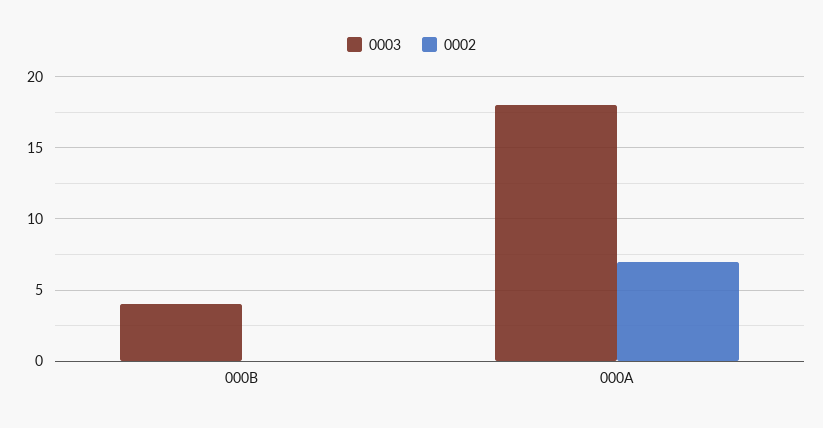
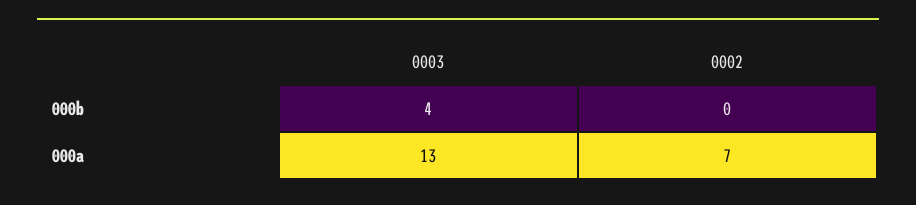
  {
    "0003": {
      "000B": 4,
-     "000A": 18
+     "000A": 13
    },
    "0002": {
      "000B": 0,
      "000A": 7
    }
  }

